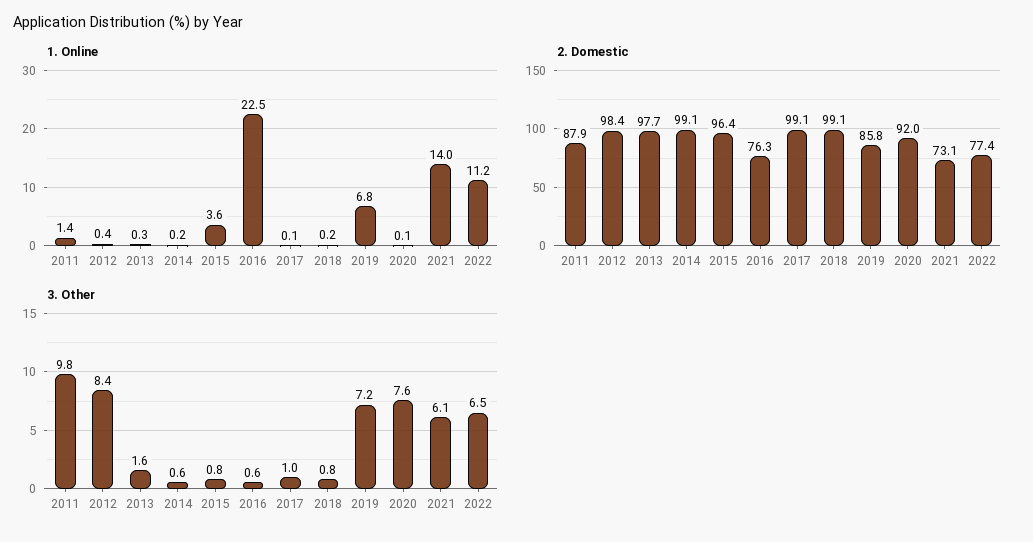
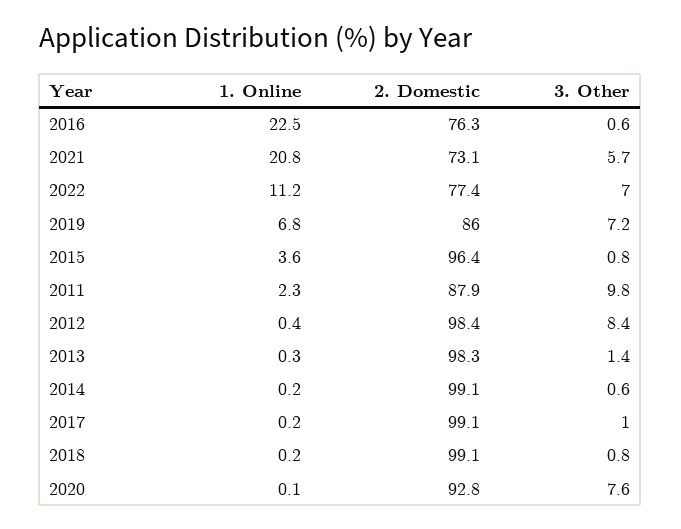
  {
    "1. Online": {
-     "2011": 1.4,
+     "2011": 2.3,
      "2012": 0.4,
      "2013": 0.3,
      "2014": 0.2,
      "2015": 3.6,
      "2016": 22.5,
-     "2017": 0.1,
+     "2017": 0.2,
      "2018": 0.2,
      "2019": 6.8,
      "2020": 0.1,
-     "2021": 14,
+     "2021": 20.8,
      "2022": 11.2
    },
    "2. Domestic": {
      "2011": 87.9,
      "2012": 98.4,
-     "2013": 97.7,
+     "2013": 98.3,
      "2014": 99.1,
      "2015": 96.4,
      "2016": 76.3,
      "2017": 99.1,
      "2018": 99.1,
-     "2019": 85.8,
+     "2019": 86,
-     "2020": 92,
+     "2020": 92.8,
      "2021": 73.1,
      "2022": 77.4
    },
    "3. Other": {
      "2011": 9.8,
      "2012": 8.4,
-     "2013": 1.6,
+     "2013": 1.4,
      "2014": 0.6,
      "2015": 0.8,
      "2016": 0.6,
      "2017": 1,
      "2018": 0.8,
      "2019": 7.2,
      "2020": 7.6,
-     "2021": 6.1,
+     "2021": 5.7,
-     "2022": 6.5
+     "2022": 7
    }
  }

